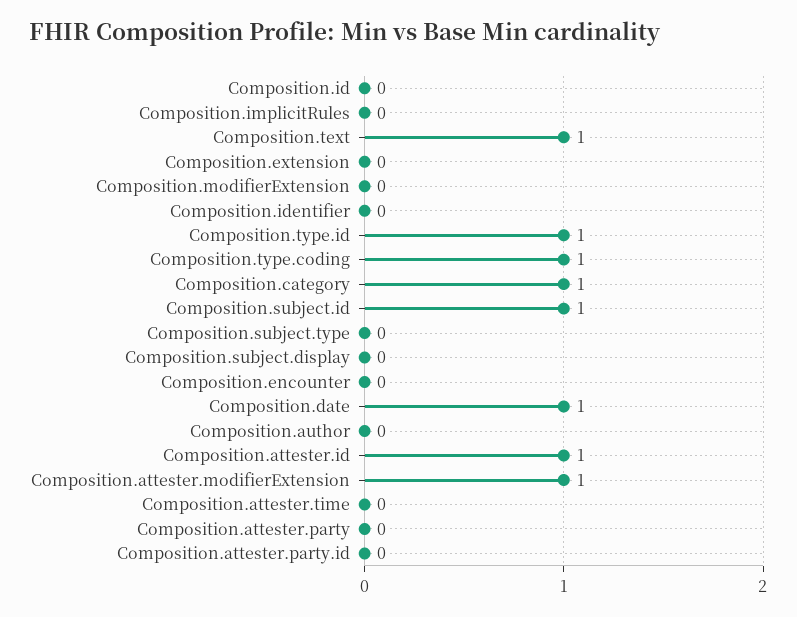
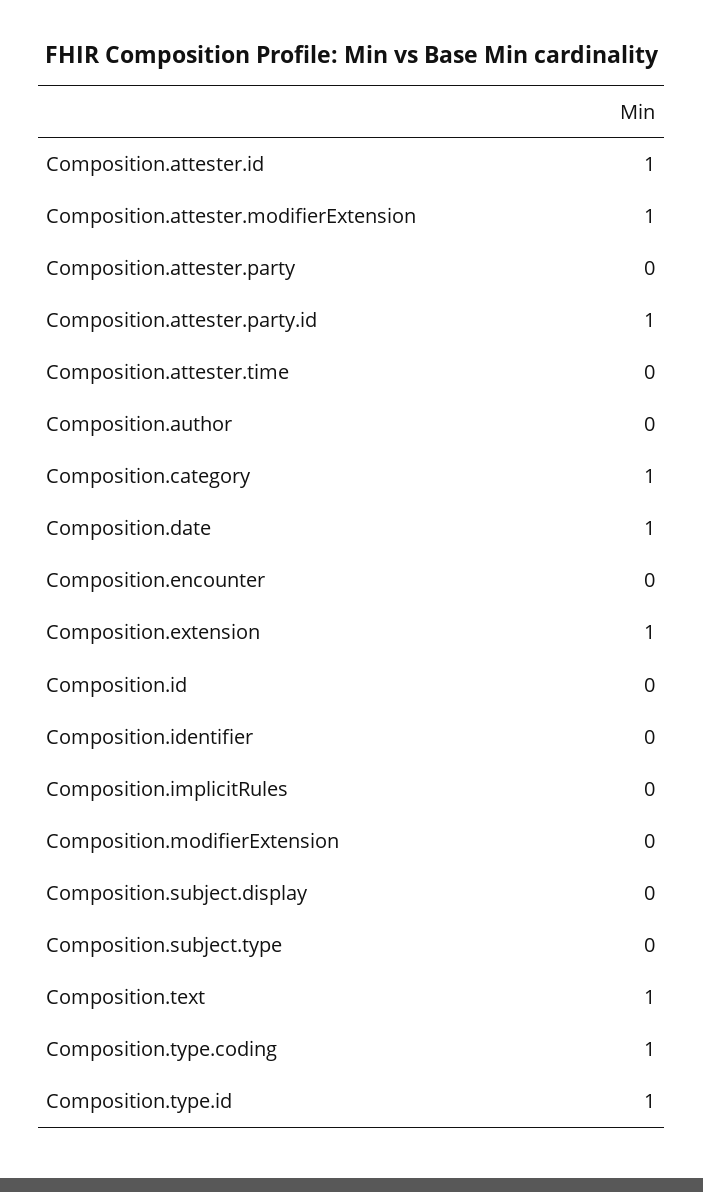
  {
    "Composition.id": 0,
    "Composition.implicitRules": 0,
    "Composition.text": 1,
-   "Composition.extension": 0,
+   "Composition.extension": 1,
    "Composition.modifierExtension": 0,
    "Composition.identifier": 0,
    "Composition.type.id": 1,
    "Composition.type.coding": 1,
    "Composition.category": 1,
-   "Composition.subject.id": 1,
    "Composition.subject.type": 0,
    "Composition.subject.display": 0,
    "Composition.encounter": 0,
    "Composition.date": 1,
    "Composition.author": 0,
    "Composition.attester.id": 1,
    "Composition.attester.modifierExtension": 1,
    "Composition.attester.time": 0,
    "Composition.attester.party": 0,
-   "Composition.attester.party.id": 0
+   "Composition.attester.party.id": 1
  }

